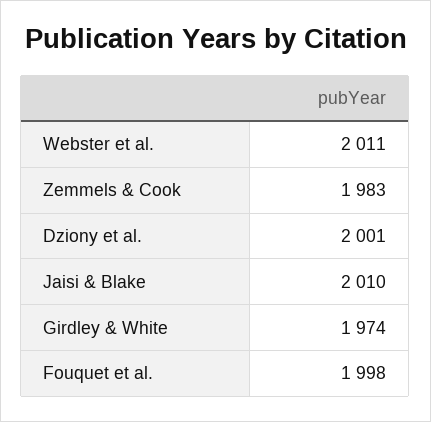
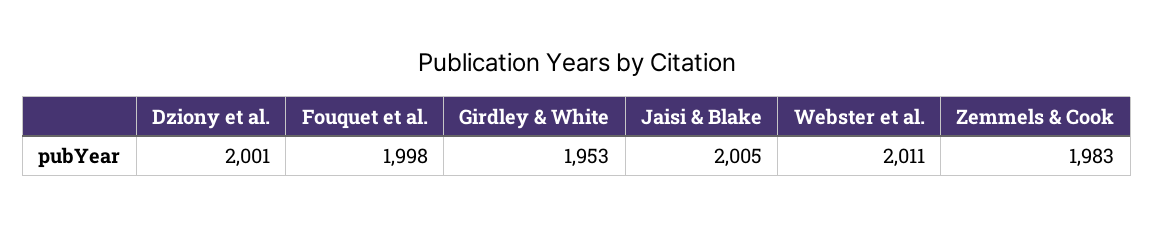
  {
    "Webster et al.": 2011,
    "Zemmels & Cook": 1983,
    "Dziony et al.": 2001,
-   "Jaisi & Blake": 2010,
+   "Jaisi & Blake": 2005,
-   "Girdley & White": 1974,
+   "Girdley & White": 1953,
    "Fouquet et al.": 1998
  }

